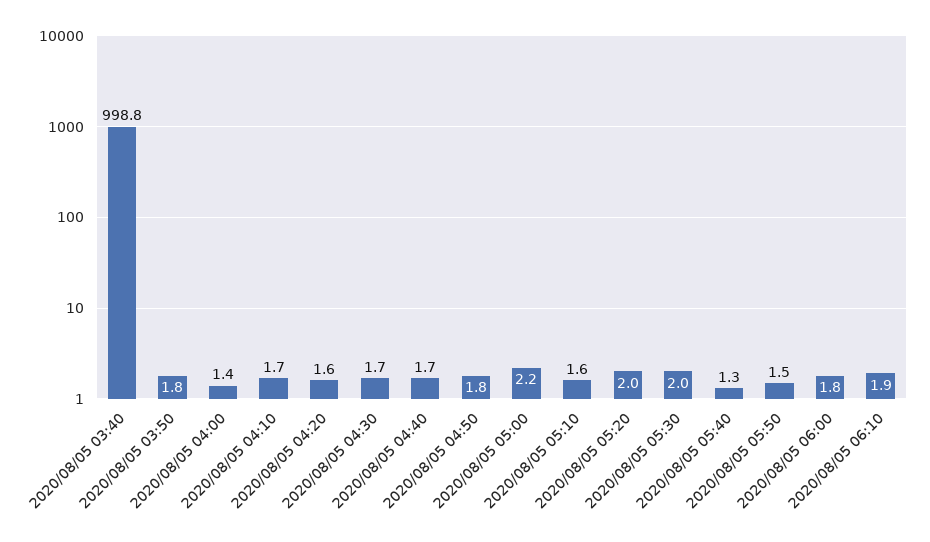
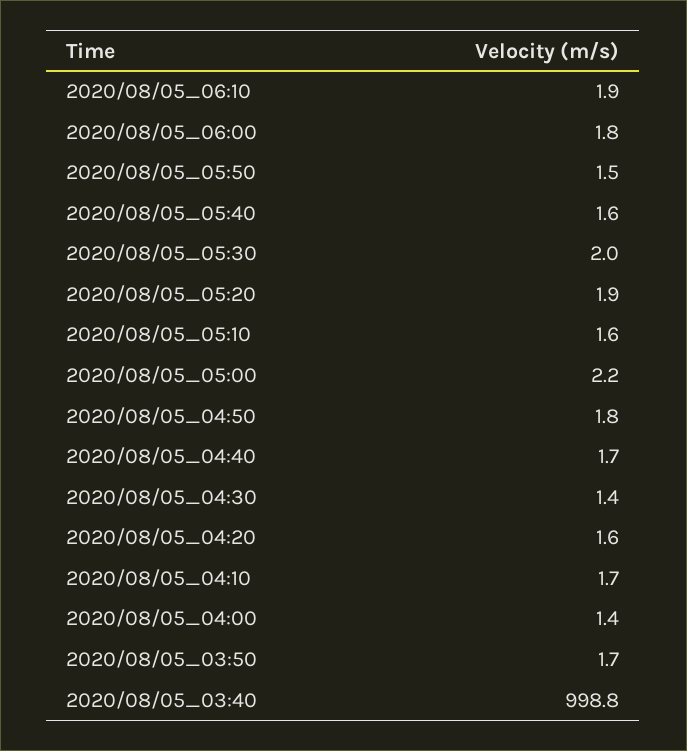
  {
    "2020/08/05 03:40": 998.8,
-   "2020/08/05 03:50": 1.8,
+   "2020/08/05 03:50": 1.7,
    "2020/08/05 04:00": 1.4,
    "2020/08/05 04:10": 1.7,
    "2020/08/05 04:20": 1.6,
-   "2020/08/05 04:30": 1.7,
+   "2020/08/05 04:30": 1.4,
    "2020/08/05 04:40": 1.7,
    "2020/08/05 04:50": 1.8,
    "2020/08/05 05:00": 2.2,
    "2020/08/05 05:10": 1.6,
-   "2020/08/05 05:20": 2,
+   "2020/08/05 05:20": 1.9,
    "2020/08/05 05:30": 2,
-   "2020/08/05 05:40": 1.3,
+   "2020/08/05 05:40": 1.6,
    "2020/08/05 05:50": 1.5,
    "2020/08/05 06:00": 1.8,
    "2020/08/05 06:10": 1.9
  }

